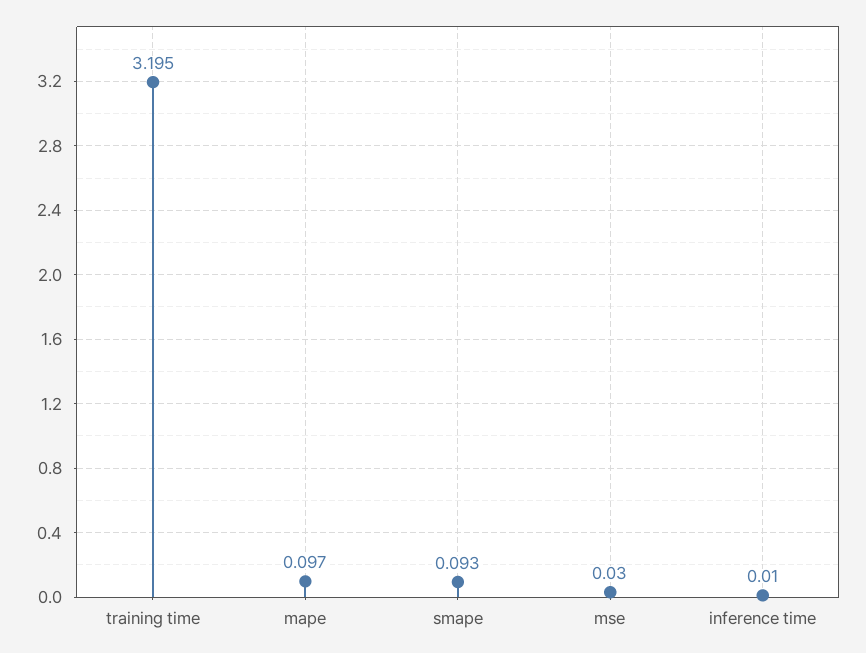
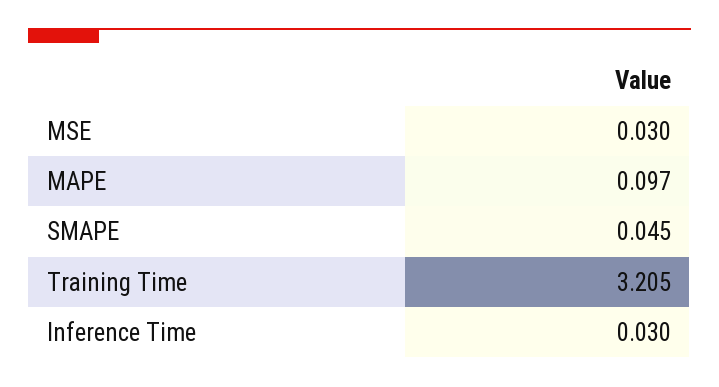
  {
-   "training time": 3.195,
+   "training time": 3.205,
    "mape": 0.097,
-   "smape": 0.093,
+   "smape": 0.045,
    "mse": 0.03,
-   "inference time": 0.01
+   "inference time": 0.03
  }

